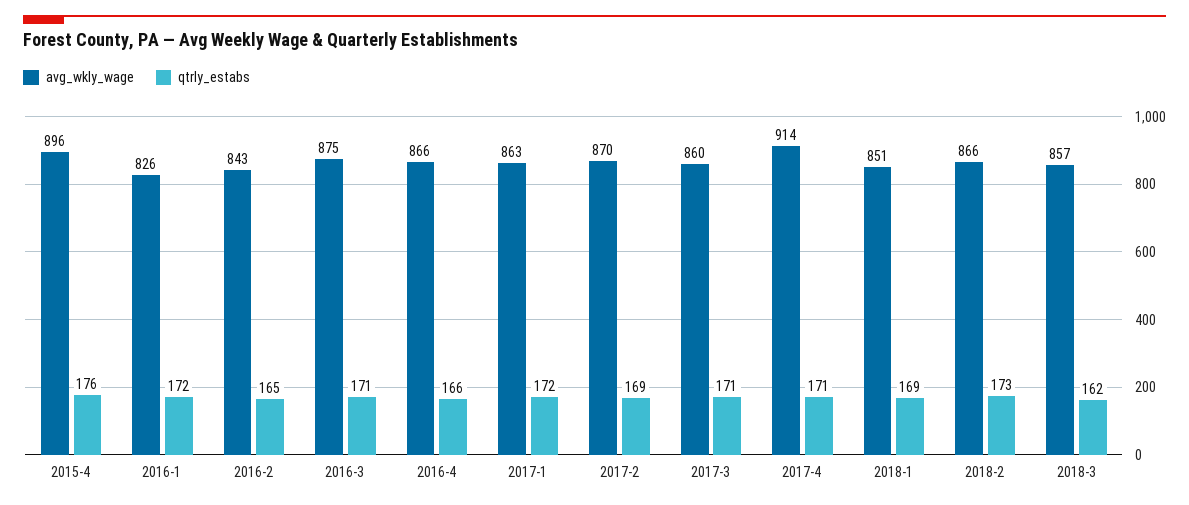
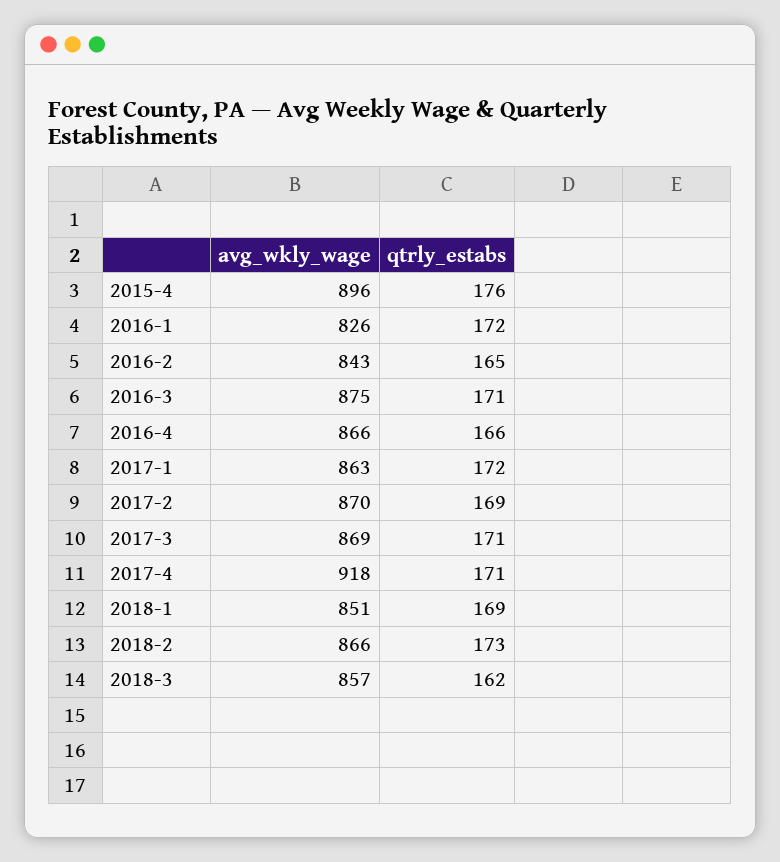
  {
    "avg_wkly_wage": {
      "2015-4": 896,
      "2016-1": 826,
      "2016-2": 843,
      "2016-3": 875,
      "2016-4": 866,
      "2017-1": 863,
      "2017-2": 870,
-     "2017-3": 860,
+     "2017-3": 869,
-     "2017-4": 914,
+     "2017-4": 918,
      "2018-1": 851,
      "2018-2": 866,
      "2018-3": 857
    },
    "qtrly_estabs": {
      "2015-4": 176,
      "2016-1": 172,
      "2016-2": 165,
      "2016-3": 171,
      "2016-4": 166,
      "2017-1": 172,
      "2017-2": 169,
      "2017-3": 171,
      "2017-4": 171,
      "2018-1": 169,
      "2018-2": 173,
      "2018-3": 162
    }
  }

